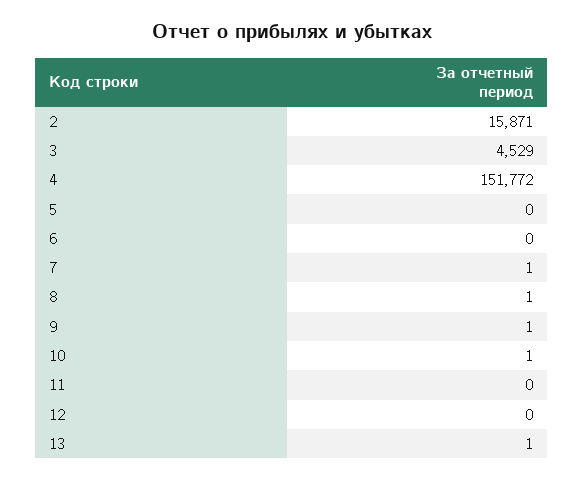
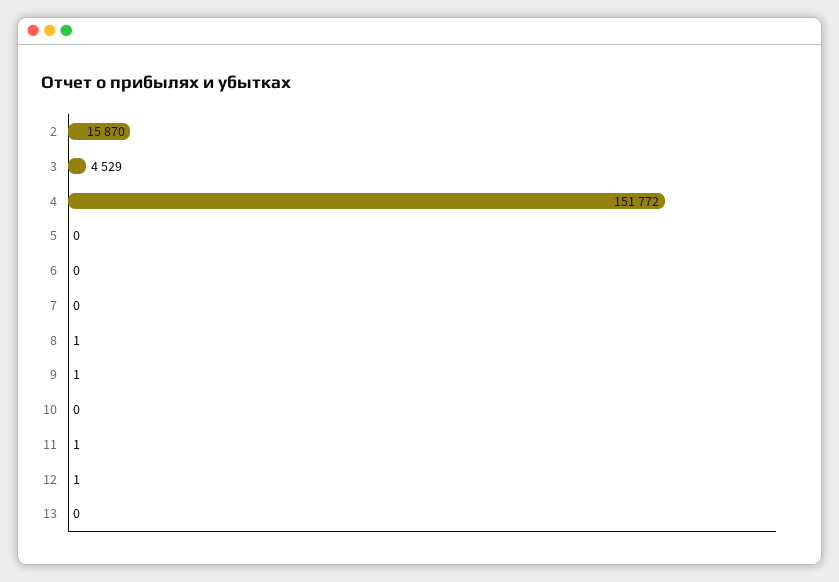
  {
-   "2": 15871,
+   "2": 15870,
    "3": 4529,
    "4": 151772,
    "5": 0,
    "6": 0,
-   "7": 1,
+   "7": 0,
    "8": 1,
    "9": 1,
-   "10": 1,
+   "10": 0,
-   "11": 0,
+   "11": 1,
-   "12": 0,
+   "12": 1,
-   "13": 1
+   "13": 0
  }

